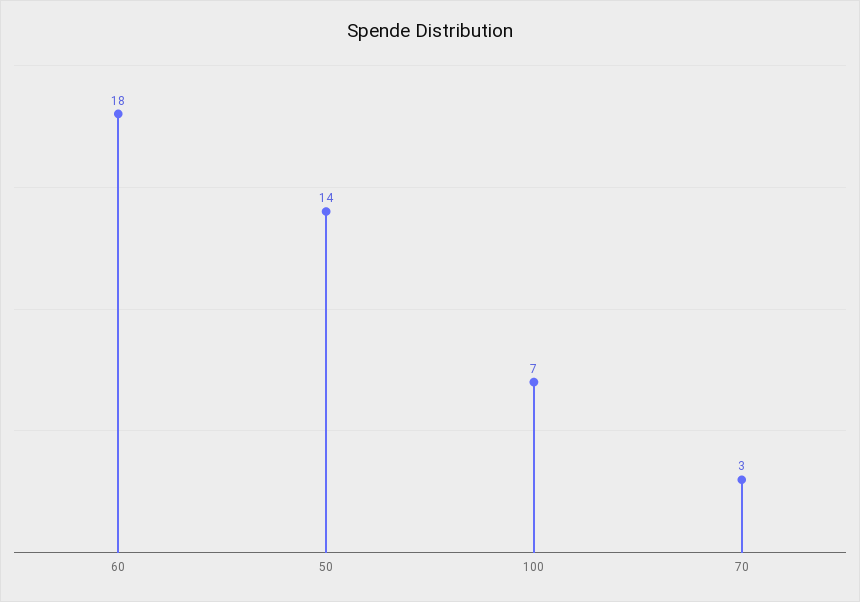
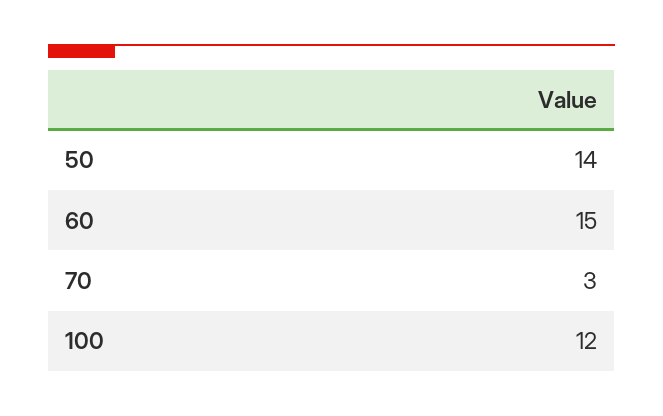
  {
-   "60": 18,
+   "60": 15,
    "50": 14,
-   "100": 7,
+   "100": 12,
    "70": 3
  }

